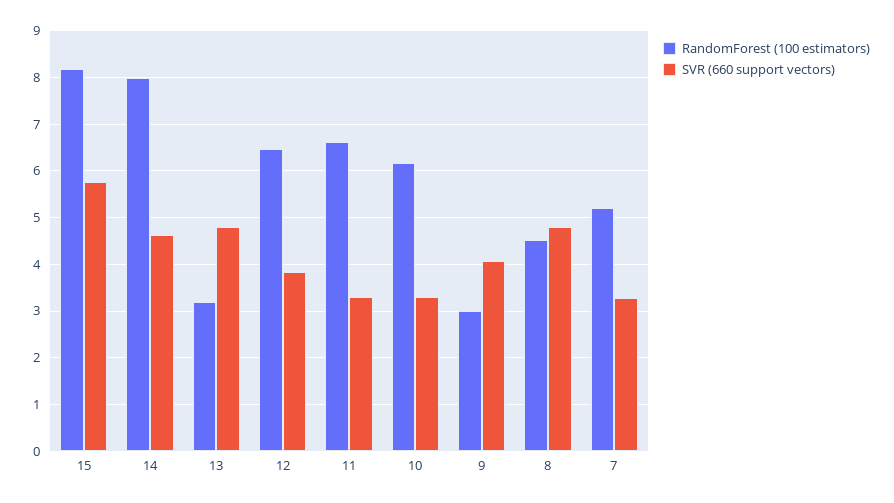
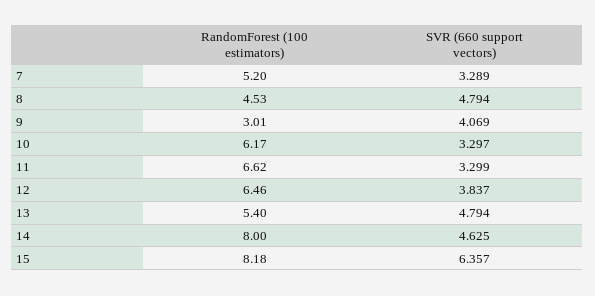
  {
    "RandomForest (100 estimators)": {
      "15": 8.18,
      "14": 8,
-     "13": 3.2,
+     "13": 5.4,
      "12": 6.46,
      "11": 6.62,
      "10": 6.17,
      "9": 3.01,
      "8": 4.53,
      "7": 5.2
    },
    "SVR (660 support vectors)": {
-     "15": 5.8,
+     "15": 6.357,
      "14": 4.625,
      "13": 4.794,
      "12": 3.837,
      "11": 3.299,
      "10": 3.297,
      "9": 4.069,
      "8": 4.794,
      "7": 3.289
    }
  }

